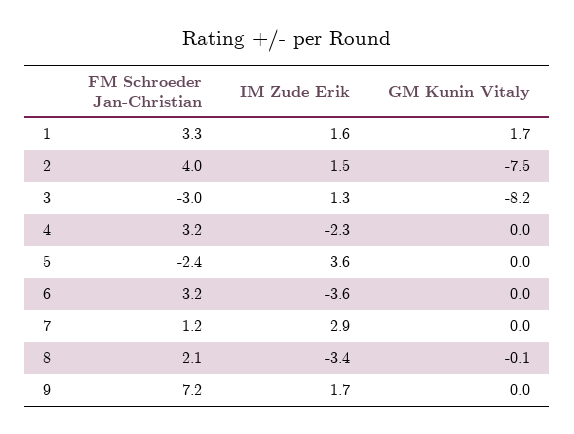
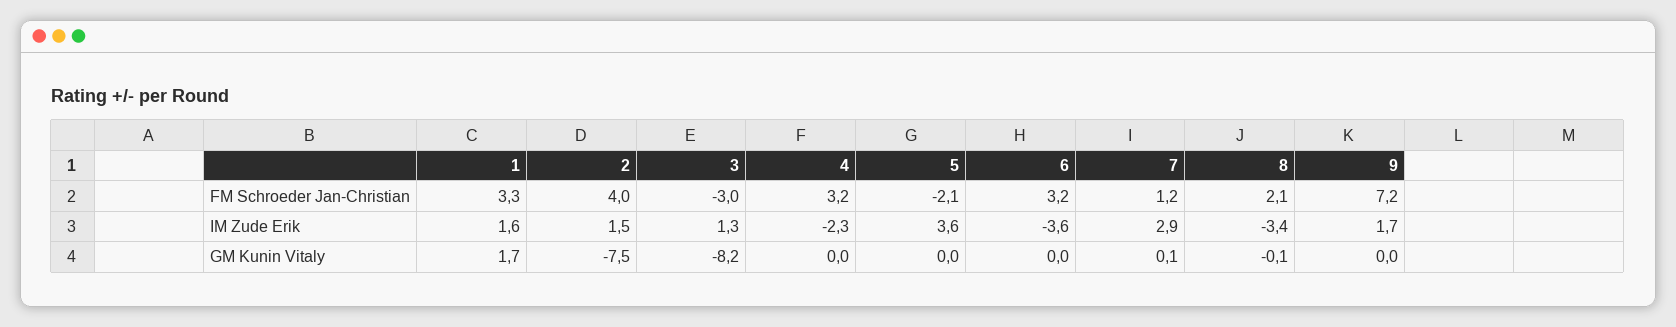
  {
    "FM Schroeder Jan-Christian": {
      "1": 3.3,
      "2": 4,
      "3": -3,
      "4": 3.2,
-     "5": -2.4,
+     "5": -2.1,
      "6": 3.2,
      "7": 1.2,
      "8": 2.1,
      "9": 7.2
    },
    "IM Zude Erik": {
      "1": 1.6,
      "2": 1.5,
      "3": 1.3,
      "4": -2.3,
      "5": 3.6,
      "6": -3.6,
      "7": 2.9,
      "8": -3.4,
      "9": 1.7
    },
    "GM Kunin Vitaly": {
      "1": 1.7,
      "2": -7.5,
      "3": -8.2,
      "4": 0,
      "5": 0,
      "6": 0,
-     "7": 0,
+     "7": 0.1,
      "8": -0.1,
      "9": 0
    }
  }

